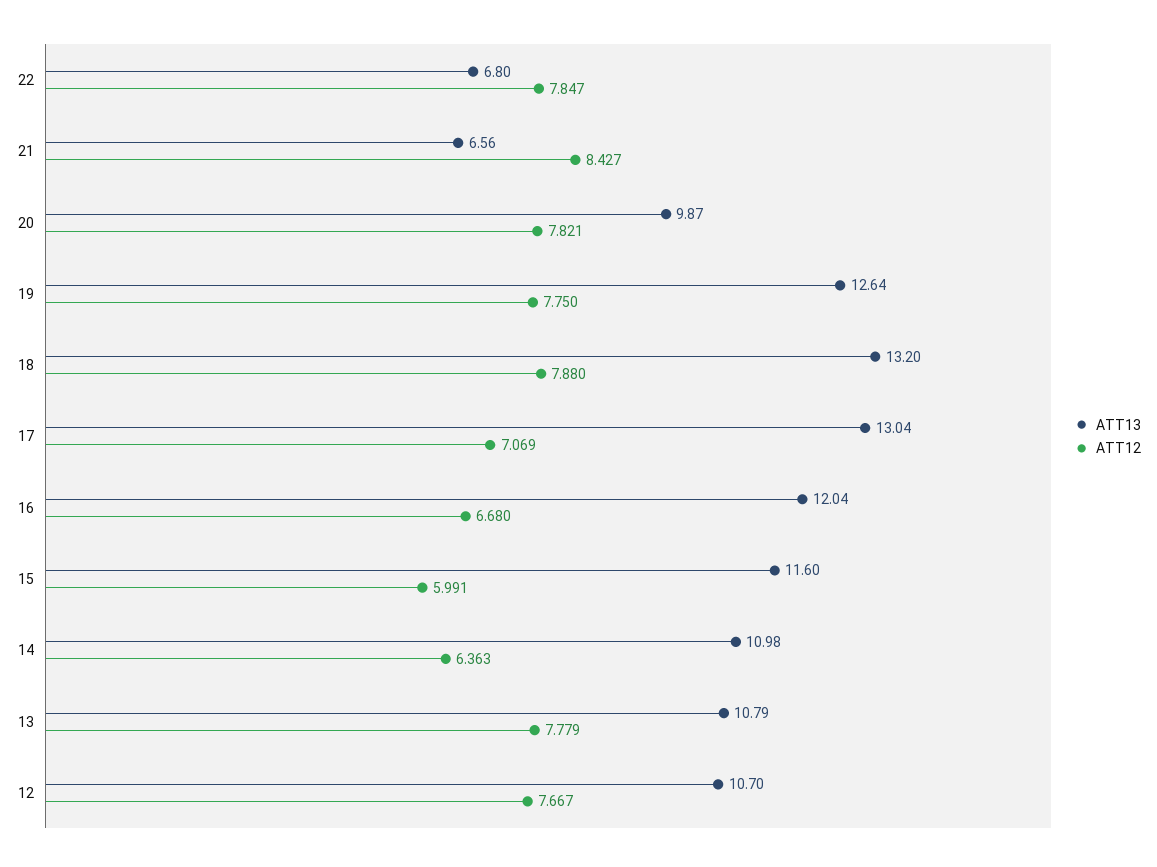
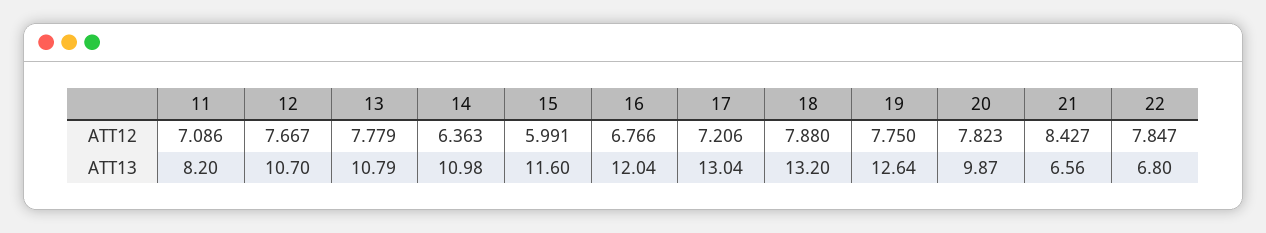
  {
    "ATT13": {
      "22": 6.8,
      "21": 6.56,
      "20": 9.87,
      "19": 12.64,
      "18": 13.2,
      "17": 13.04,
      "16": 12.04,
      "15": 11.6,
      "14": 10.98,
      "13": 10.79,
-     "12": 10.7
+     "12": 10.7,
+     "11": 8.2
    },
    "ATT12": {
      "22": 7.847,
      "21": 8.427,
-     "20": 7.821,
+     "20": 7.823,
      "19": 7.75,
      "18": 7.88,
-     "17": 7.069,
+     "17": 7.206,
-     "16": 6.68,
+     "16": 6.766,
      "15": 5.991,
      "14": 6.363,
      "13": 7.779,
-     "12": 7.667
+     "12": 7.667,
+     "11": 7.086
    }
  }

